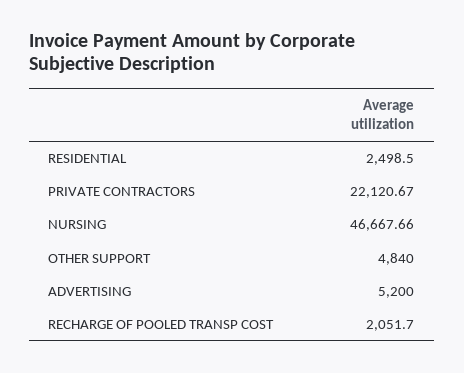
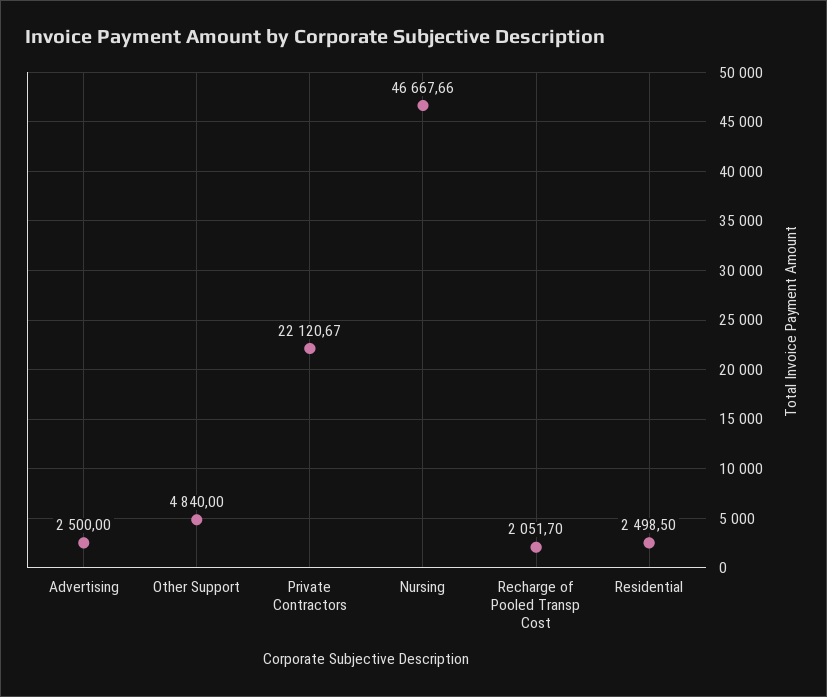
  {
    "RESIDENTIAL": 2498.5,
    "PRIVATE CONTRACTORS": 22120.67,
    "NURSING": 46667.66,
    "OTHER SUPPORT": 4840,
-   "ADVERTISING": 5200,
+   "ADVERTISING": 2500,
    "RECHARGE OF POOLED TRANSP COST": 2051.7
  }

